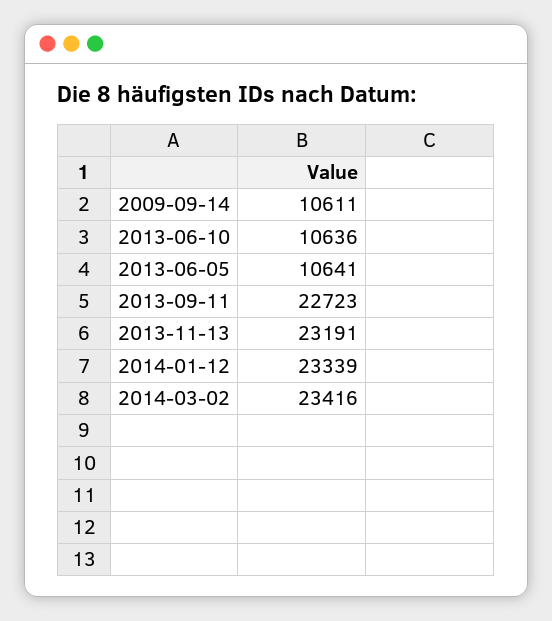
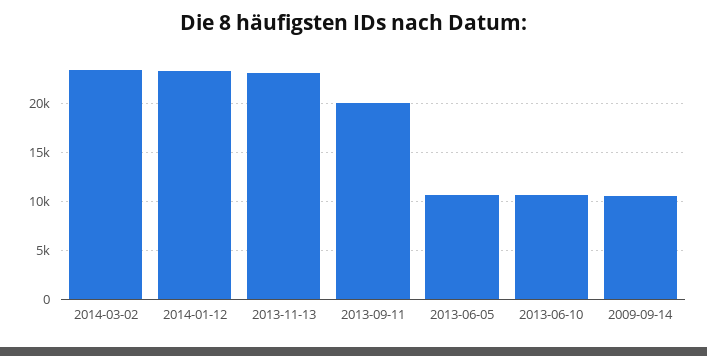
  {
    "2009-09-14": 10611,
    "2013-06-10": 10636,
    "2013-06-05": 10641,
-   "2013-09-11": 22723,
+   "2013-09-11": 20000,
    "2013-11-13": 23191,
    "2014-01-12": 23339,
    "2014-03-02": 23416
  }

